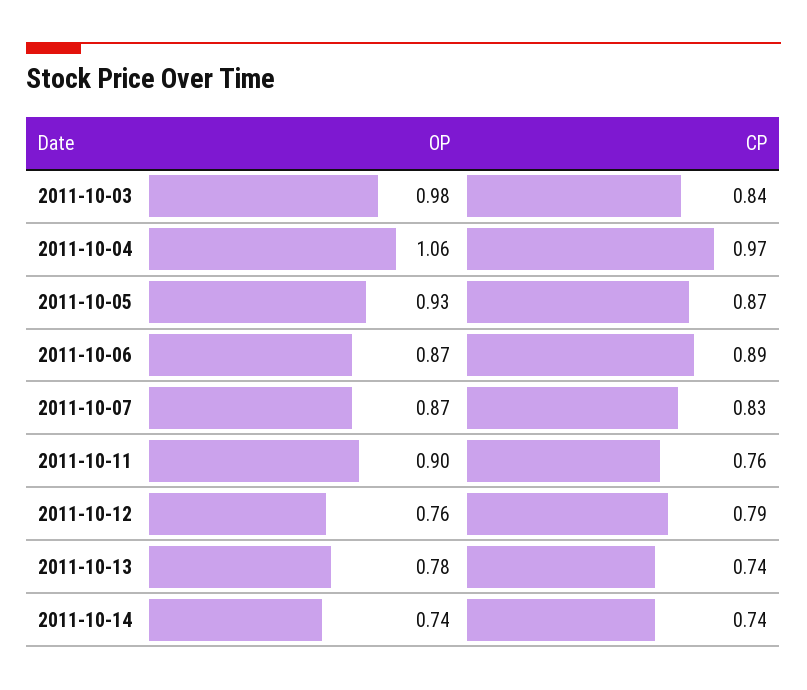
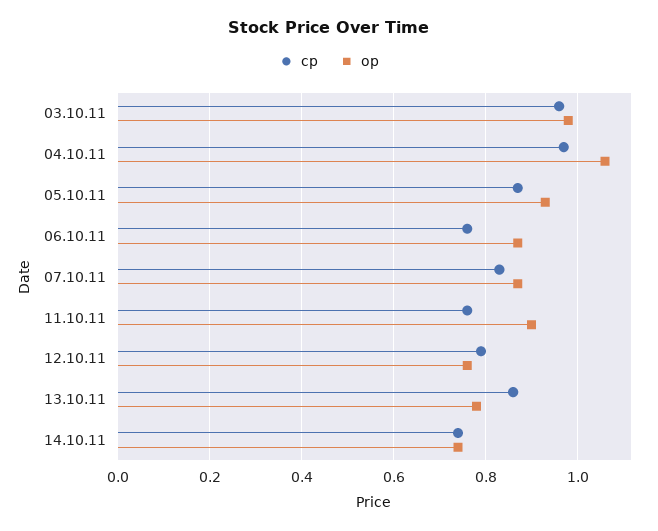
  {
    "OP": {
      "2011-10-03": 0.98,
      "2011-10-04": 1.06,
      "2011-10-05": 0.93,
      "2011-10-06": 0.87,
      "2011-10-07": 0.87,
      "2011-10-11": 0.9,
      "2011-10-12": 0.76,
      "2011-10-13": 0.78,
      "2011-10-14": 0.74
    },
    "CP": {
-     "2011-10-03": 0.84,
+     "2011-10-03": 0.95,
      "2011-10-04": 0.97,
      "2011-10-05": 0.87,
-     "2011-10-06": 0.89,
+     "2011-10-06": 0.75,
      "2011-10-07": 0.83,
      "2011-10-11": 0.76,
      "2011-10-12": 0.79,
-     "2011-10-13": 0.74,
+     "2011-10-13": 0.85,
      "2011-10-14": 0.74
    }
  }

